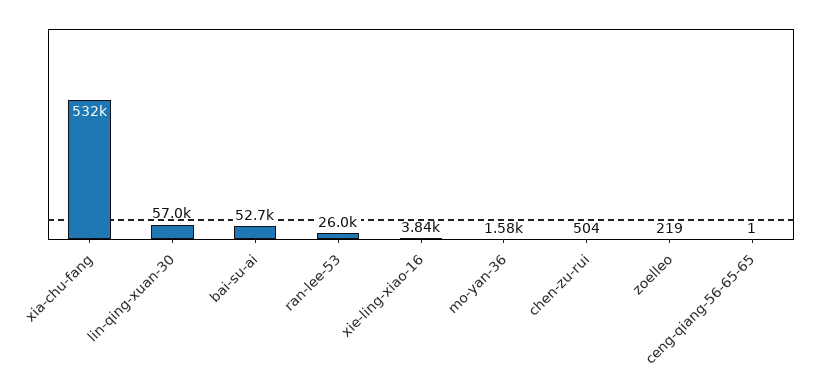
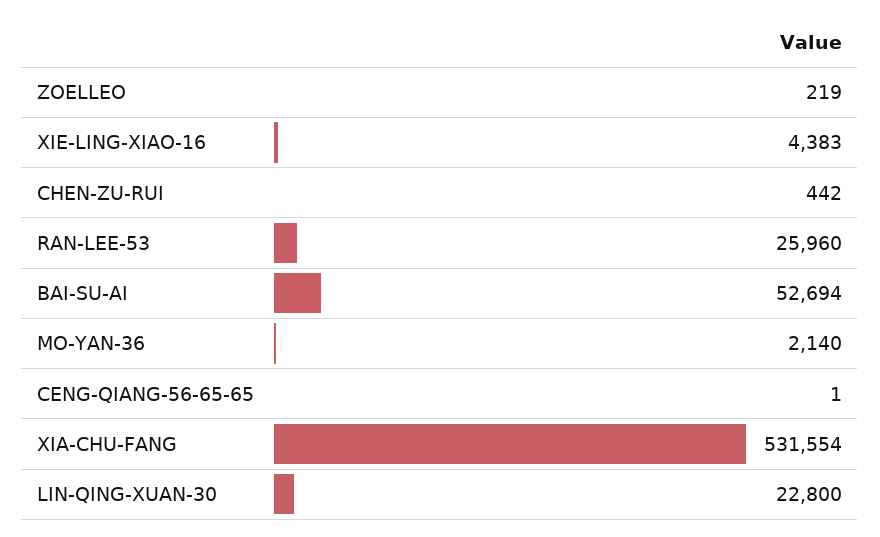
  {
    "xia-chu-fang": 531554,
-   "lin-qing-xuan-30": 57000,
+   "lin-qing-xuan-30": 22800,
    "bai-su-ai": 52694,
    "ran-lee-53": 25960,
-   "xie-ling-xiao-16": 3840,
+   "xie-ling-xiao-16": 4383,
-   "mo-yan-36": 1580,
+   "mo-yan-36": 2140,
-   "chen-zu-rui": 504,
+   "chen-zu-rui": 442,
    "zoelleo": 219,
    "ceng-qiang-56-65-65": 1
  }

